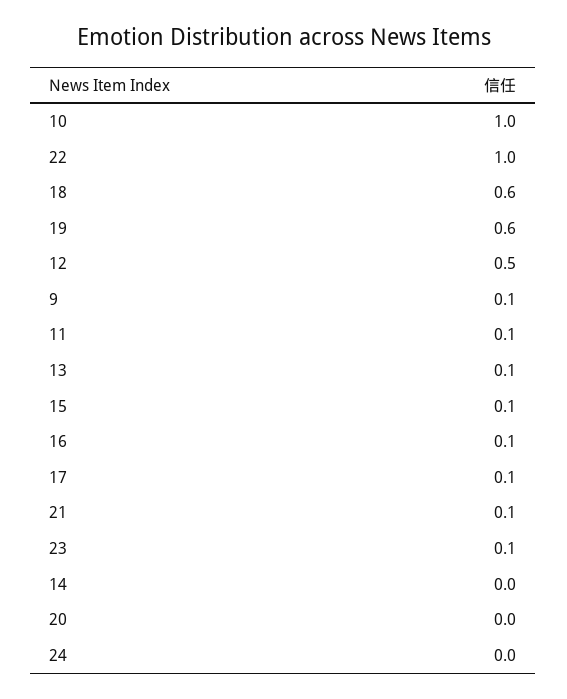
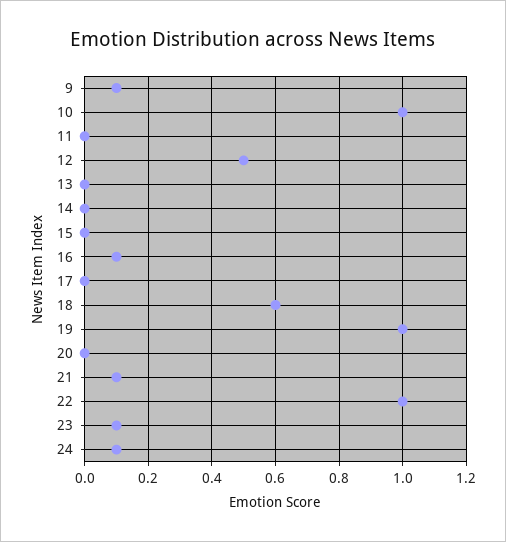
  {
    "10": 1,
    "22": 1,
    "18": 0.6,
-   "19": 0.6,
+   "19": 1,
    "12": 0.5,
    "9": 0.1,
-   "11": 0.1,
+   "11": 0,
-   "13": 0.1,
+   "13": 0,
-   "15": 0.1,
+   "15": 0,
    "16": 0.1,
-   "17": 0.1,
+   "17": 0,
    "21": 0.1,
    "23": 0.1,
    "14": 0,
    "20": 0,
-   "24": 0
+   "24": 0.1
  }

